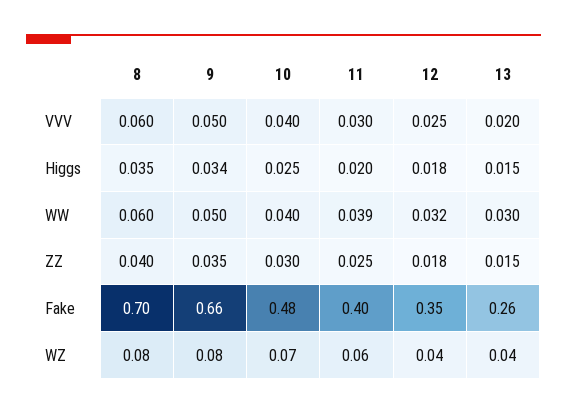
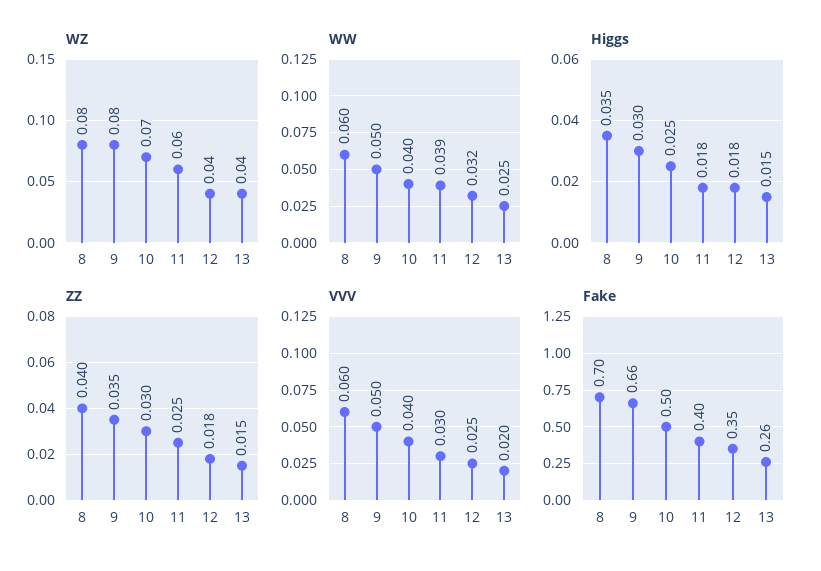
  {
    "VVV": {
      "8": 0.06,
      "9": 0.05,
      "10": 0.04,
      "11": 0.03,
      "12": 0.025,
      "13": 0.02
    },
    "Higgs": {
      "8": 0.035,
-     "9": 0.034,
+     "9": 0.03,
      "10": 0.025,
-     "11": 0.02,
+     "11": 0.018,
      "12": 0.018,
      "13": 0.015
    },
    "WW": {
      "8": 0.06,
      "9": 0.05,
      "10": 0.04,
      "11": 0.039,
      "12": 0.032,
-     "13": 0.03
+     "13": 0.025
    },
    "ZZ": {
      "8": 0.04,
      "9": 0.035,
      "10": 0.03,
      "11": 0.025,
      "12": 0.018,
      "13": 0.015
    },
    "Fake": {
      "8": 0.7,
      "9": 0.66,
-     "10": 0.48,
+     "10": 0.5,
      "11": 0.4,
      "12": 0.35,
      "13": 0.26
    },
    "WZ": {
      "8": 0.08,
      "9": 0.08,
      "10": 0.07,
      "11": 0.06,
      "12": 0.04,
      "13": 0.04
    }
  }

